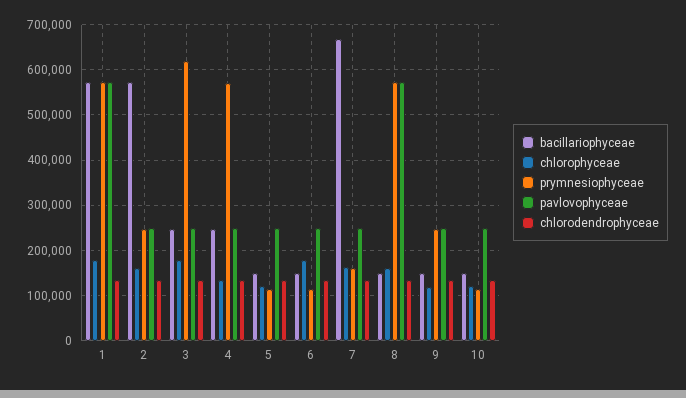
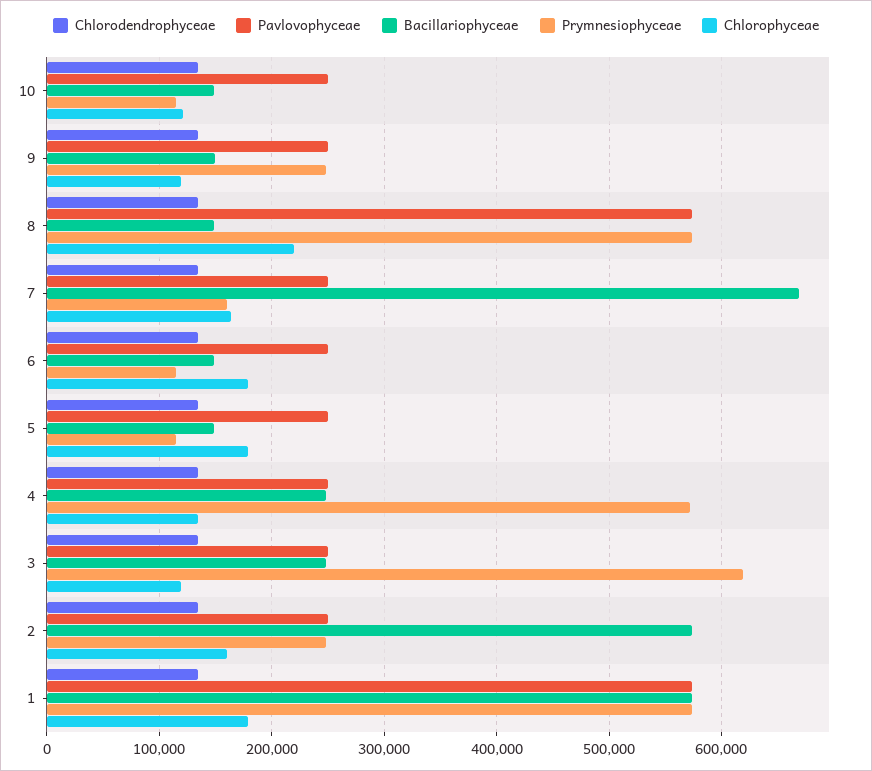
  {
    "bacillariophyceae": {
      "1": 570000,
      "2": 570000,
      "3": 250000,
      "4": 250000,
      "5": 150000,
      "6": 150000,
      "7": 670000,
      "8": 150000,
      "9": 150000,
      "10": 150000
    },
    "chlorophyceae": {
      "1": 180000,
      "2": 160000,
-     "3": 180000,
+     "3": 120000,
      "4": 130000,
-     "5": 120000,
+     "5": 180000,
      "6": 180000,
      "7": 160000,
-     "8": 160000,
+     "8": 220000,
      "9": 120000,
      "10": 120000
    },
    "prymnesiophyceae": {
      "1": 570000,
      "2": 250000,
      "3": 620000,
      "4": 570000,
      "5": 120000,
      "6": 120000,
      "7": 160000,
      "8": 570000,
      "9": 250000,
      "10": 120000
    },
    "pavlovophyceae": {
      "1": 570000,
      "2": 250000,
      "3": 250000,
      "4": 250000,
      "5": 250000,
      "6": 250000,
      "7": 250000,
      "8": 570000,
      "9": 250000,
      "10": 250000
    },
    "chlorodendrophyceae": {
      "1": 130000,
      "2": 130000,
      "3": 130000,
      "4": 130000,
      "5": 130000,
      "6": 130000,
      "7": 130000,
      "8": 130000,
      "9": 130000,
      "10": 130000
    }
  }

